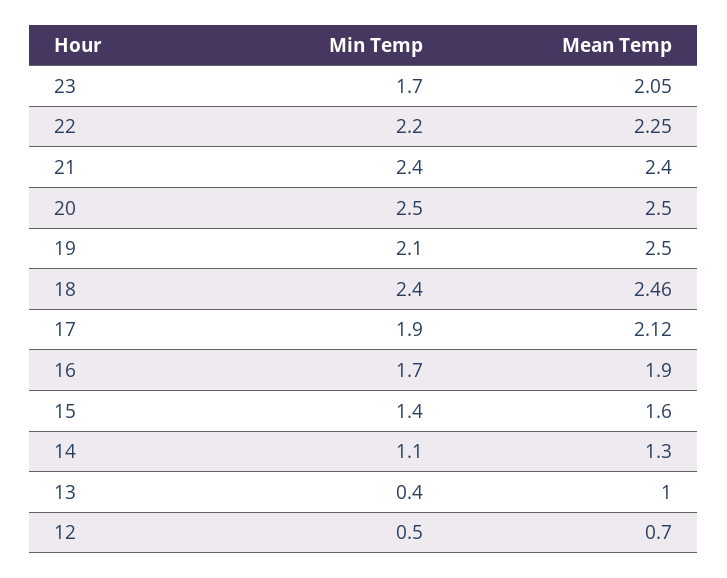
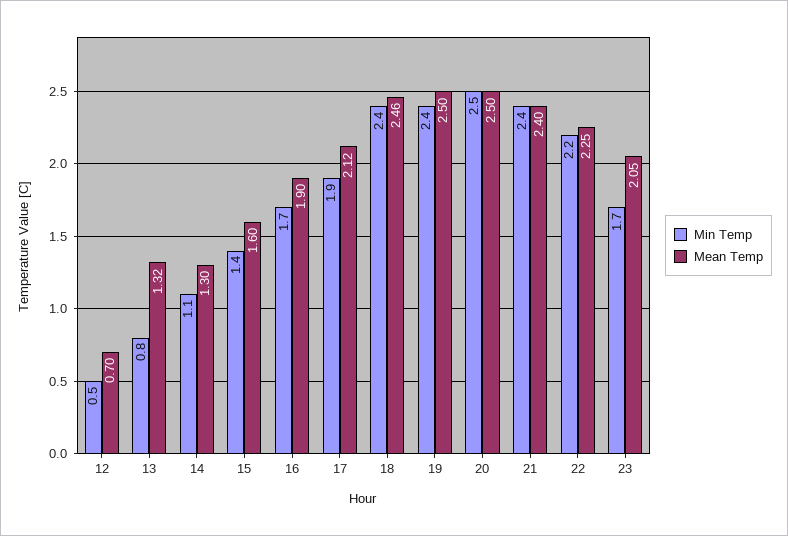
  {
    "Min Temp": {
      "23": 1.7,
      "22": 2.2,
      "21": 2.4,
      "20": 2.5,
-     "19": 2.1,
+     "19": 2.4,
      "18": 2.4,
      "17": 1.9,
      "16": 1.7,
      "15": 1.4,
      "14": 1.1,
-     "13": 0.4,
+     "13": 0.8,
      "12": 0.5
    },
    "Mean Temp": {
      "23": 2.05,
      "22": 2.25,
      "21": 2.4,
      "20": 2.5,
      "19": 2.5,
      "18": 2.46,
      "17": 2.12,
      "16": 1.9,
      "15": 1.6,
      "14": 1.3,
-     "13": 1,
+     "13": 1.32,
      "12": 0.7
    }
  }

